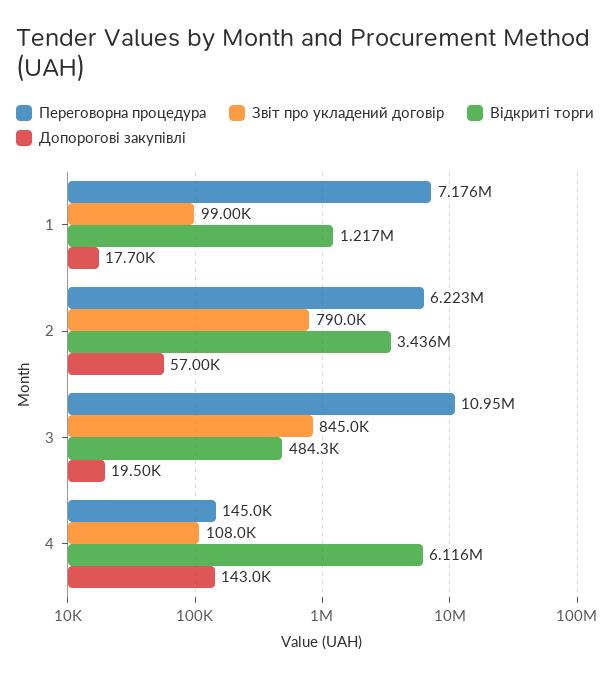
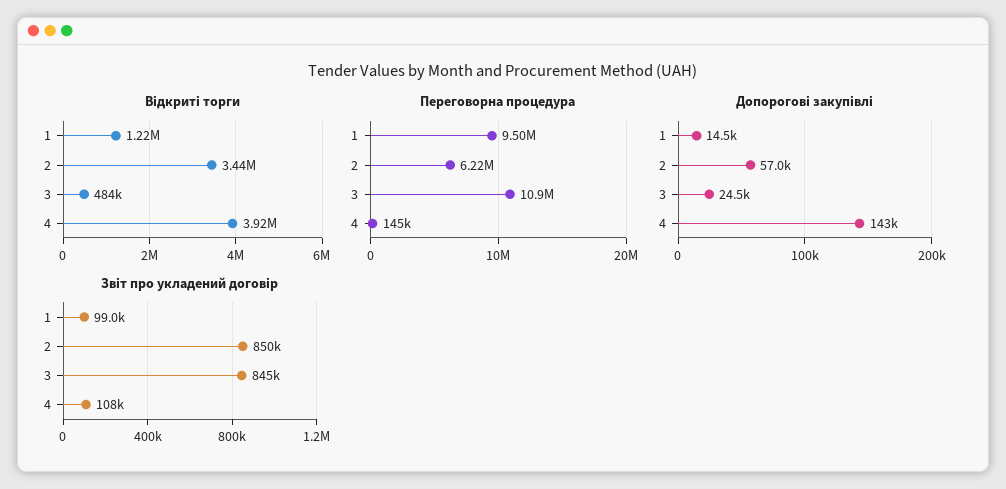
  {
    "Переговорна процедура": {
-     "1": 7176000,
+     "1": 9500000,
      "2": 6223000,
      "3": 10950000,
      "4": 145000
    },
    "Звіт про укладений договір": {
      "1": 99000,
-     "2": 790000,
+     "2": 850000,
      "3": 845000,
      "4": 108000
    },
    "Відкриті торги": {
      "1": 1217000,
      "2": 3436000,
      "3": 484300,
-     "4": 6116000
+     "4": 3920000
    },
    "Допорогові закупівлі": {
-     "1": 17700,
+     "1": 14500,
      "2": 57000,
-     "3": 19500,
+     "3": 24500,
      "4": 143000
    }
  }

